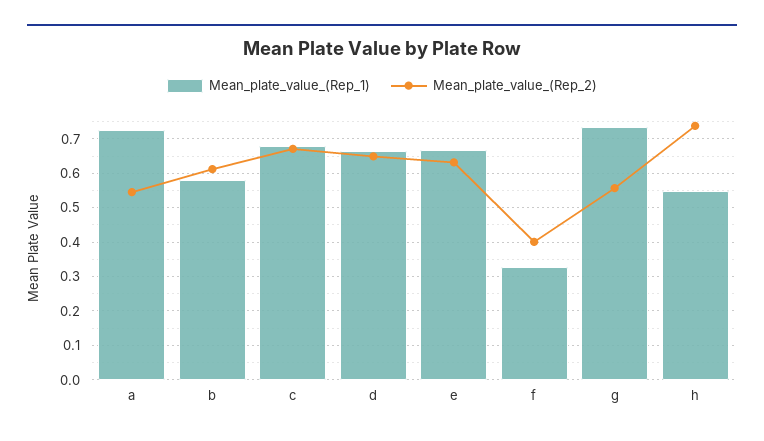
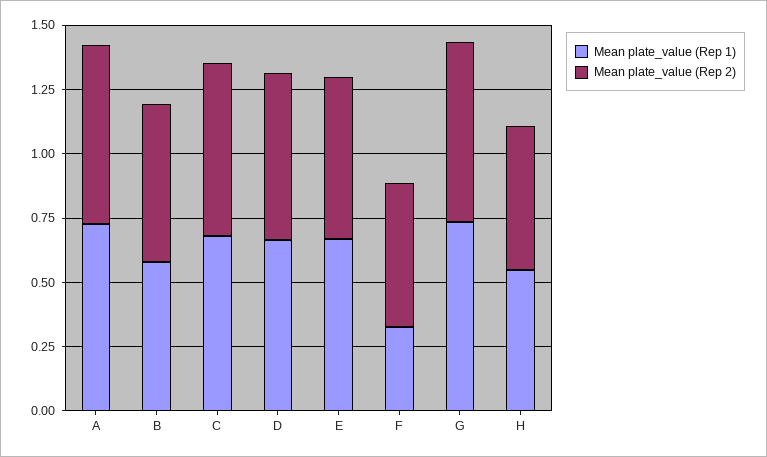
  {
    "Mean_plate_value_(Rep_1)": {
      "a": 0.72,
      "b": 0.58,
      "c": 0.68,
      "d": 0.66,
      "e": 0.66,
      "f": 0.32,
      "g": 0.74,
      "h": 0.54
    },
    "Mean_plate_value_(Rep_2)": {
-     "a": 0.54,
+     "a": 0.7,
      "b": 0.62,
      "c": 0.68,
      "d": 0.64,
      "e": 0.64,
-     "f": 0.4,
+     "f": 0.55,
-     "g": 0.56,
+     "g": 0.7,
-     "h": 0.74
+     "h": 0.55
    }
  }

